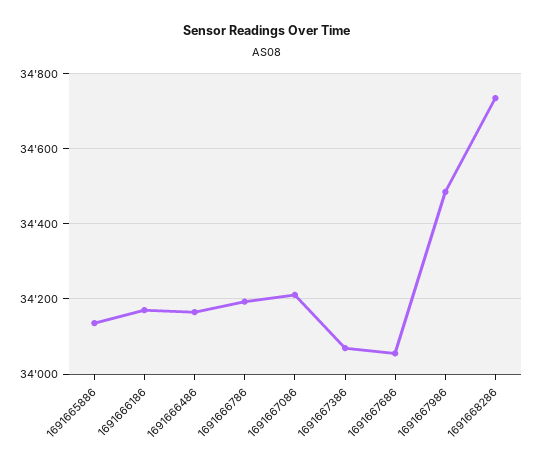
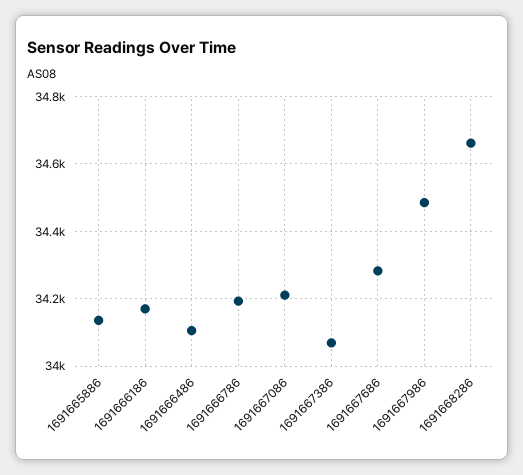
  {
    "1691665886": 34140,
    "1691666186": 34180,
-   "1691666486": 34160,
+   "1691666486": 34100,
    "1691666786": 34200,
    "1691667086": 34220,
    "1691667386": 34060,
-   "1691667686": 34060,
+   "1691667686": 34280,
    "1691667986": 34480,
-   "1691668286": 34740
+   "1691668286": 34660
  }

